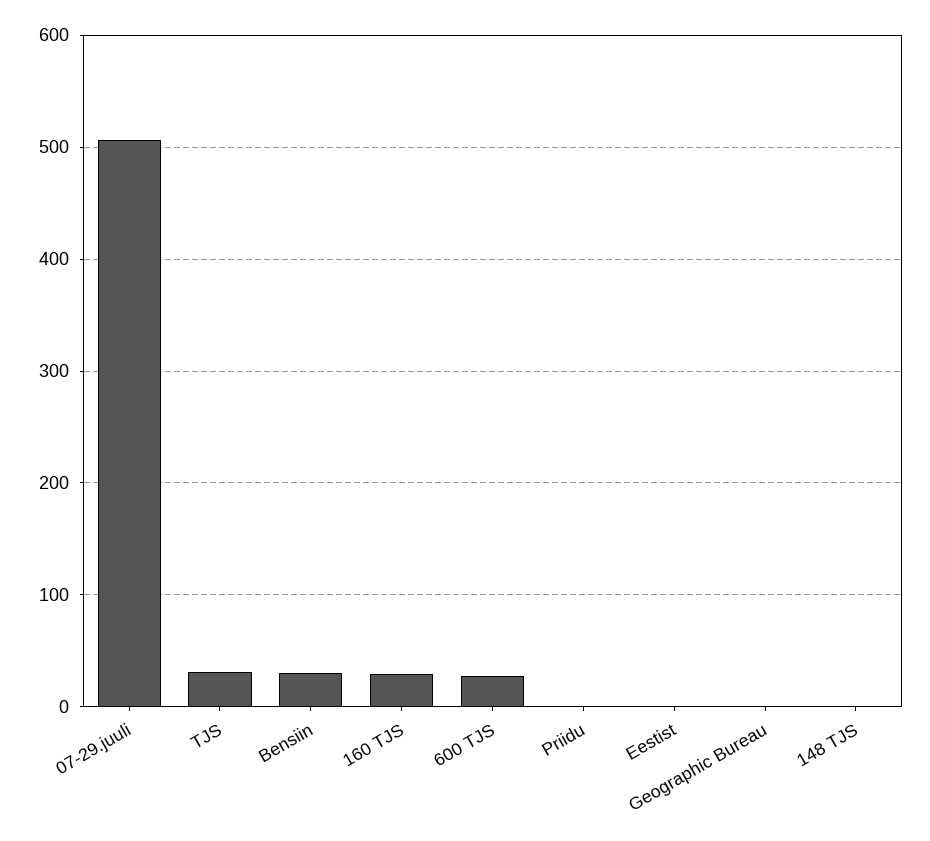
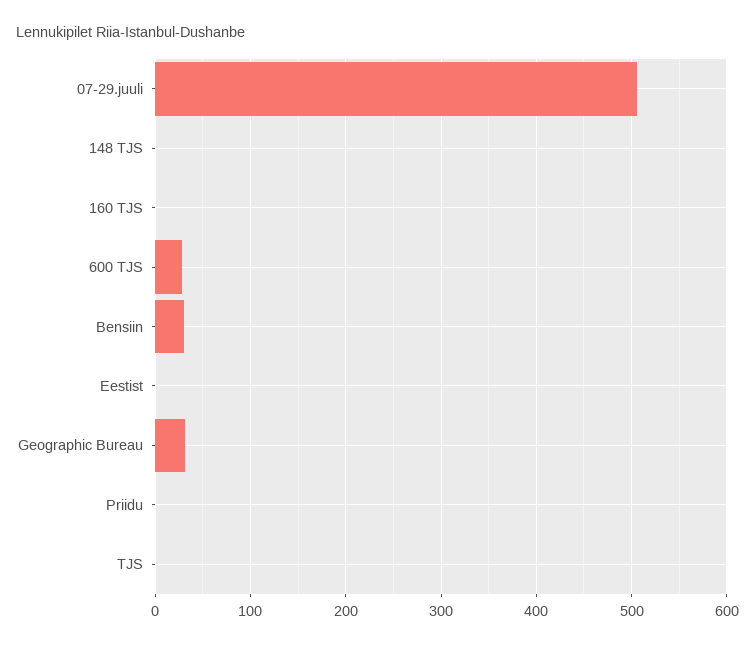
  {
    "07-29.juuli": 510,
-   "TJS": 30,
+   "TJS": 0,
    "Bensiin": 30,
-   "160 TJS": 30,
+   "160 TJS": 0,
    "600 TJS": 30,
    "Priidu": 0,
    "Eestist": 0,
-   "Geographic Bureau": 0,
+   "Geographic Bureau": 30,
    "148 TJS": 0
  }

